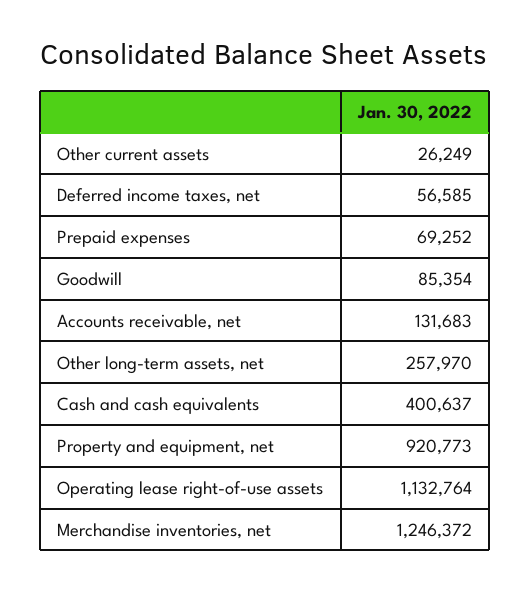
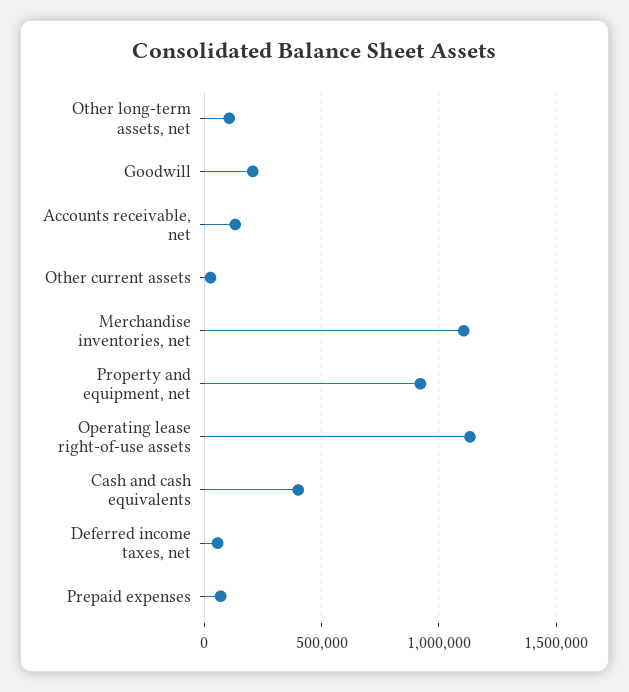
  {
    "Other current assets": 26249,
    "Deferred income taxes, net": 56585,
    "Prepaid expenses": 69252,
-   "Goodwill": 85354,
+   "Goodwill": 200000,
    "Accounts receivable, net": 131683,
-   "Other long-term assets, net": 257970,
+   "Other long-term assets, net": 100000,
    "Cash and cash equivalents": 400637,
    "Property and equipment, net": 920773,
    "Operating lease right-of-use assets": 1132764,
-   "Merchandise inventories, net": 1246372
+   "Merchandise inventories, net": 1100000
  }

